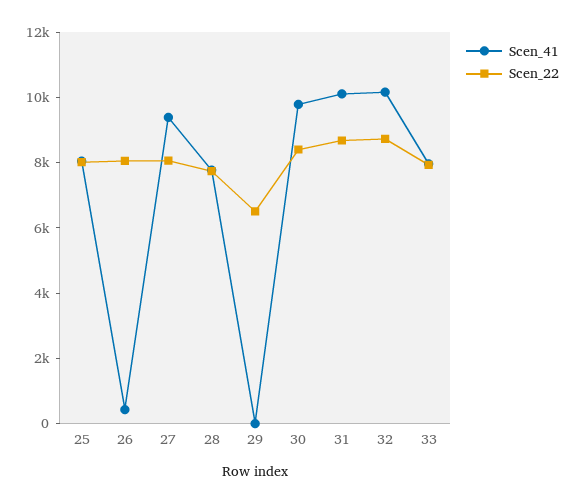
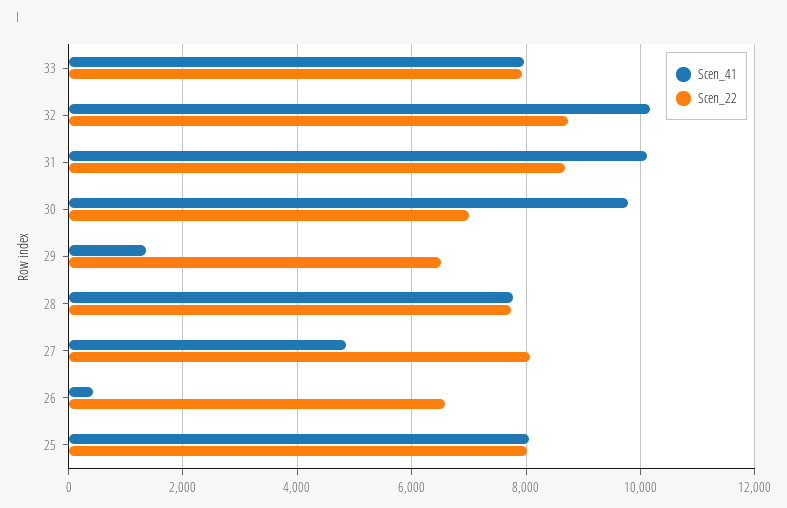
  {
    "Scen_41": {
      "25": 8000,
      "26": 400,
-     "27": 9500,
+     "27": 4800,
      "28": 7800,
-     "29": 0,
+     "29": 1400,
      "30": 9800,
      "31": 10200,
      "32": 10200,
      "33": 8000
    },
    "Scen_22": {
      "25": 8000,
-     "26": 8000,
+     "26": 6600,
      "27": 8000,
      "28": 7800,
      "29": 6600,
-     "30": 8500,
+     "30": 7000,
      "31": 8600,
      "32": 8800,
      "33": 8000
    }
  }

